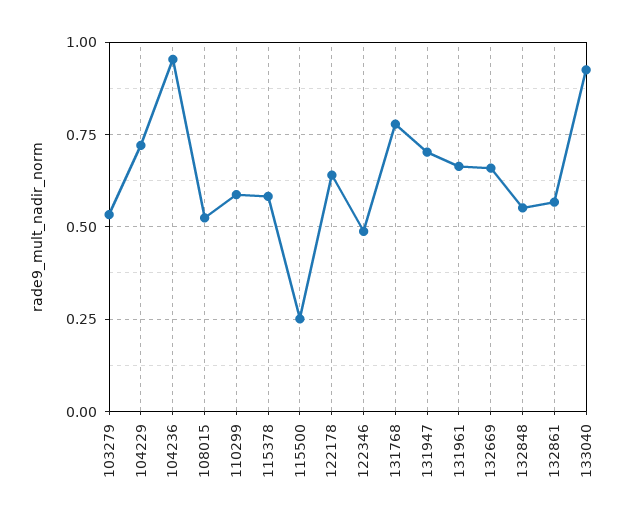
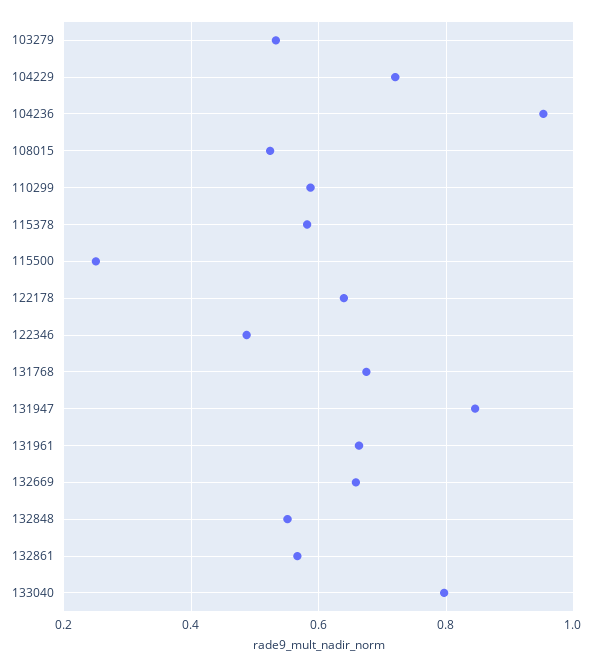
  {
    "103279": 0.54,
    "104229": 0.72,
    "104236": 0.96,
    "108015": 0.52,
    "110299": 0.58,
    "115378": 0.58,
    "115500": 0.26,
    "122178": 0.64,
    "122346": 0.48,
-   "131768": 0.775,
+   "131768": 0.68,
-   "131947": 0.7,
+   "131947": 0.84,
    "131961": 0.66,
    "132669": 0.66,
    "132848": 0.56,
    "132861": 0.56,
-   "133040": 0.925
+   "133040": 0.8
  }

